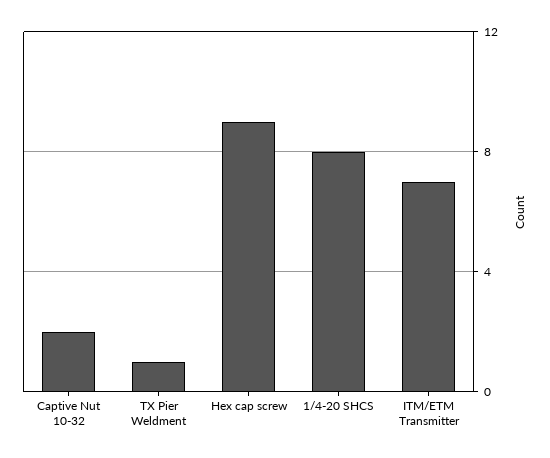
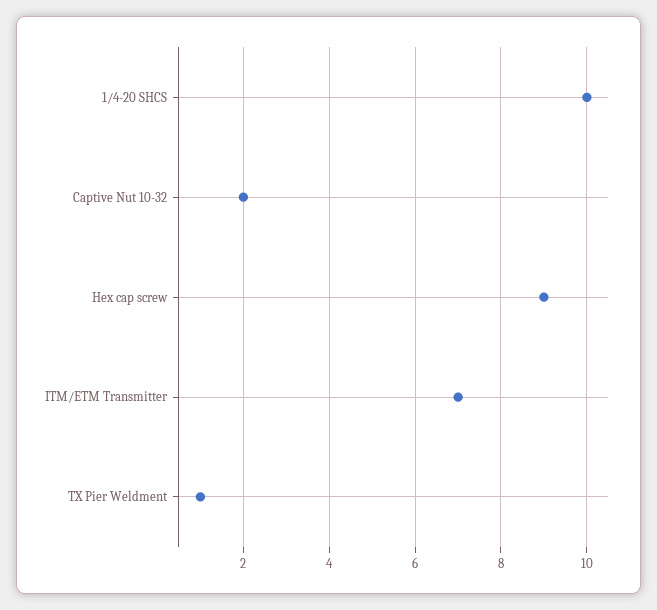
  {
    "Captive Nut 10-32": 2,
    "TX Pier Weldment": 1,
    "Hex cap screw": 9,
-   "1/4-20 SHCS": 8,
+   "1/4-20 SHCS": 10,
    "ITM/ETM Transmitter": 7
  }

